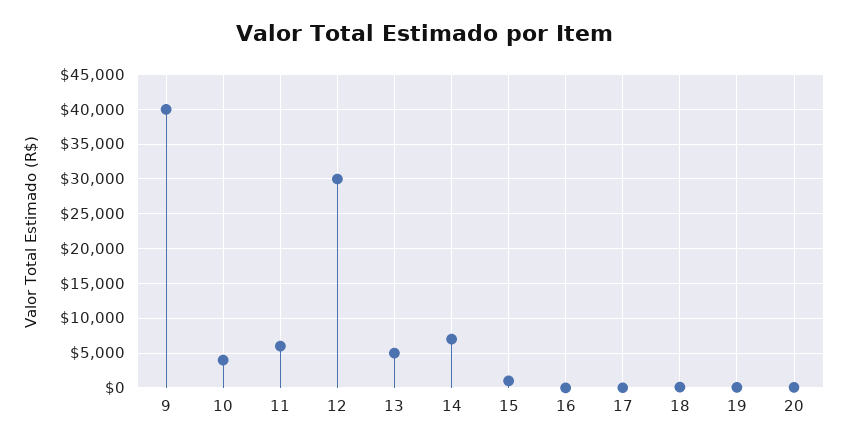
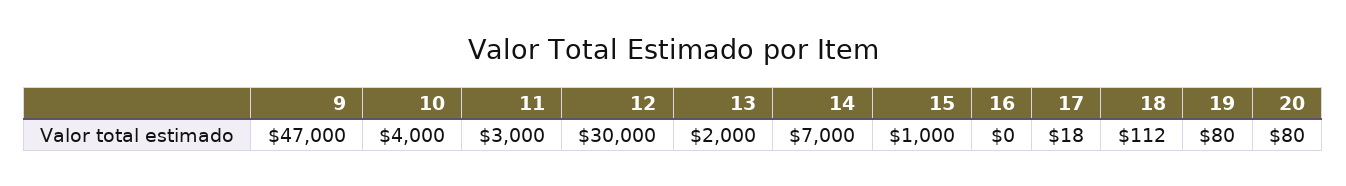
  {
-   "9": 40000,
+   "9": 47000,
    "10": 4000,
-   "11": 6000,
+   "11": 3000,
    "12": 30000,
-   "13": 5000,
+   "13": 2000,
    "14": 7000,
    "15": 1000,
    "16": 0,
    "17": 18,
    "18": 112,
    "19": 80,
    "20": 80
  }

